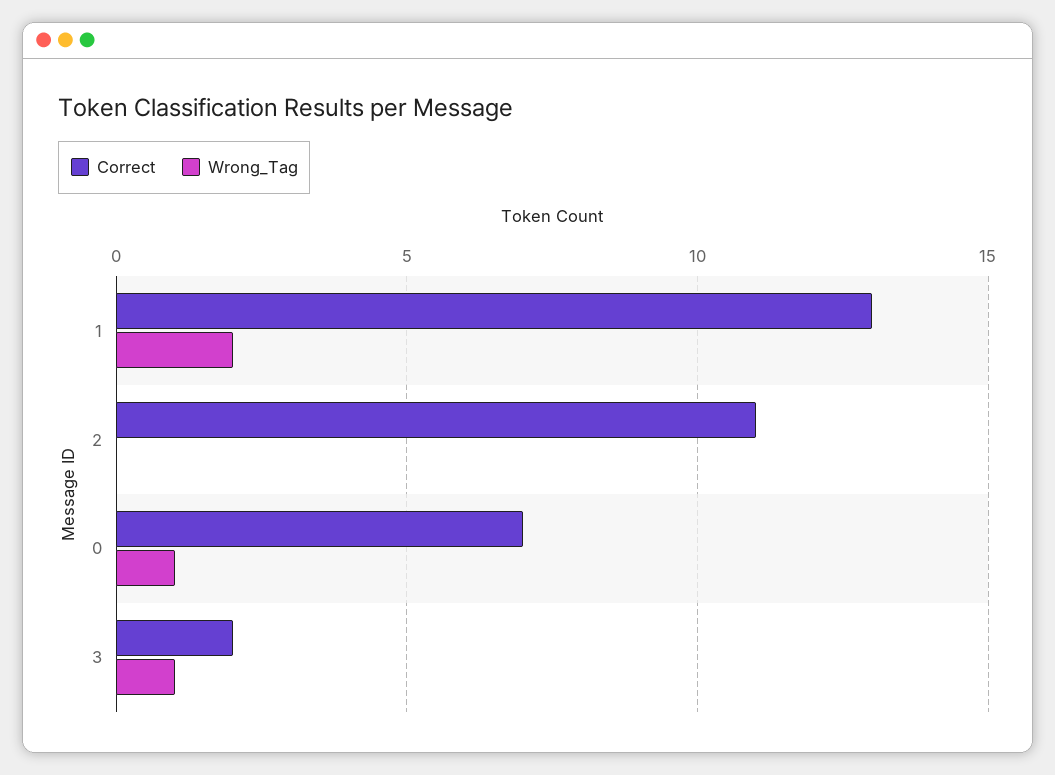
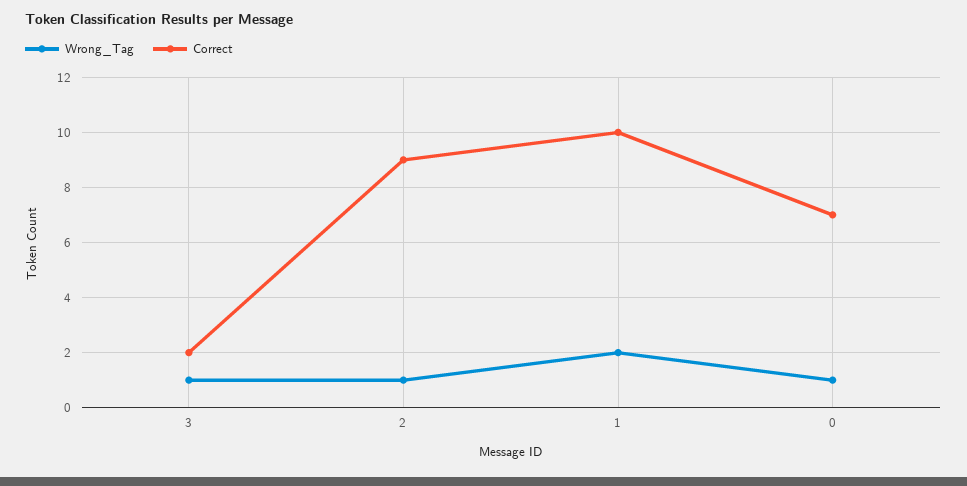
  {
    "Correct": {
-     "1": 13,
+     "1": 10,
-     "2": 11,
+     "2": 9,
      "0": 7,
      "3": 2
    },
    "Wrong_Tag": {
      "1": 2,
-     "2": 0,
+     "2": 1,
      "0": 1,
      "3": 1
    }
  }

